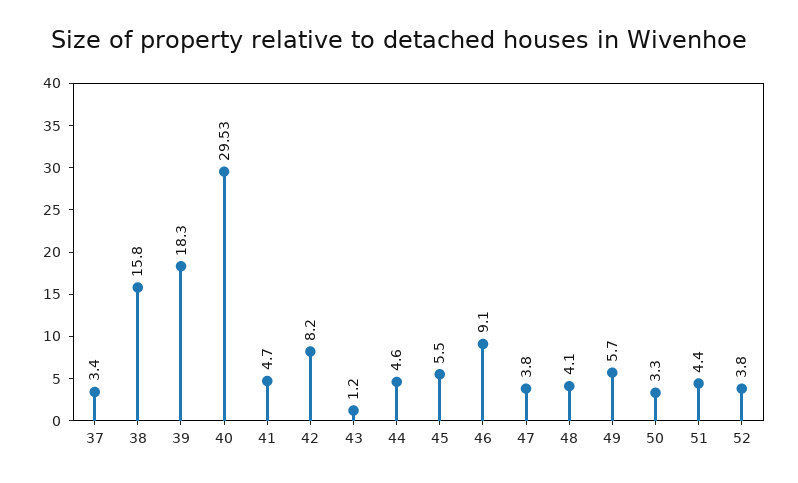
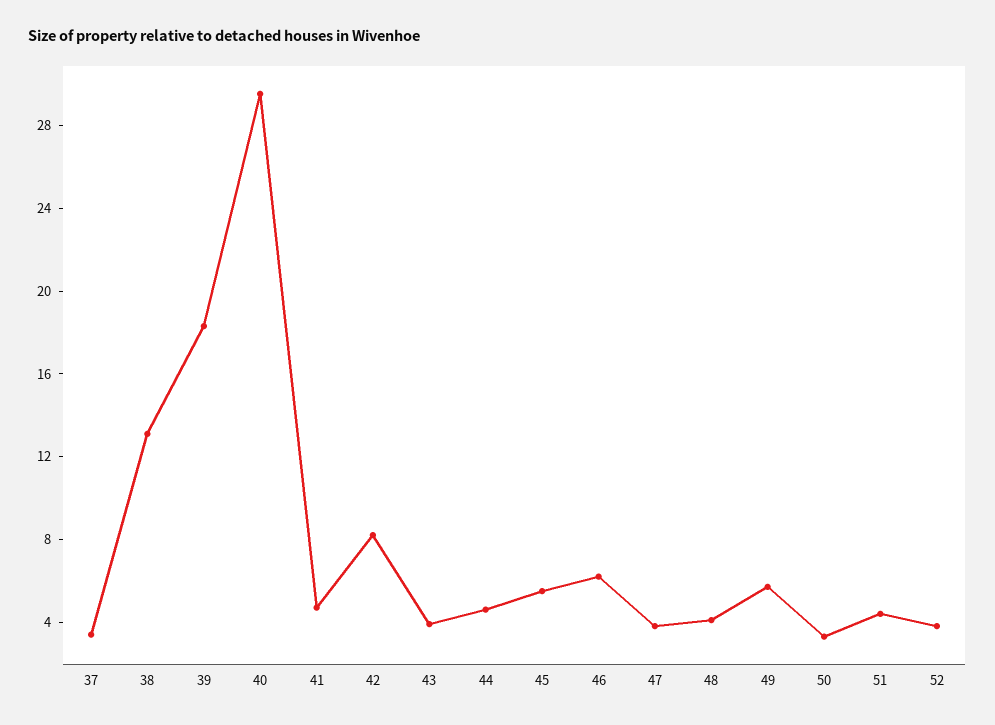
  {
    "37": 3.4,
-   "38": 15.8,
+   "38": 13,
    "39": 18.3,
    "40": 29.53,
    "41": 4.7,
    "42": 8.2,
-   "43": 1.2,
+   "43": 4,
    "44": 4.6,
    "45": 5.5,
-   "46": 9.1,
+   "46": 6,
    "47": 3.8,
    "48": 4.1,
    "49": 5.7,
    "50": 3.3,
    "51": 4.4,
    "52": 3.8
  }

